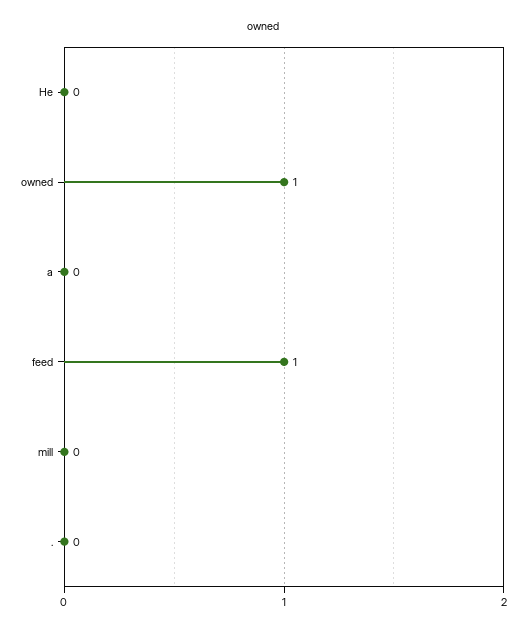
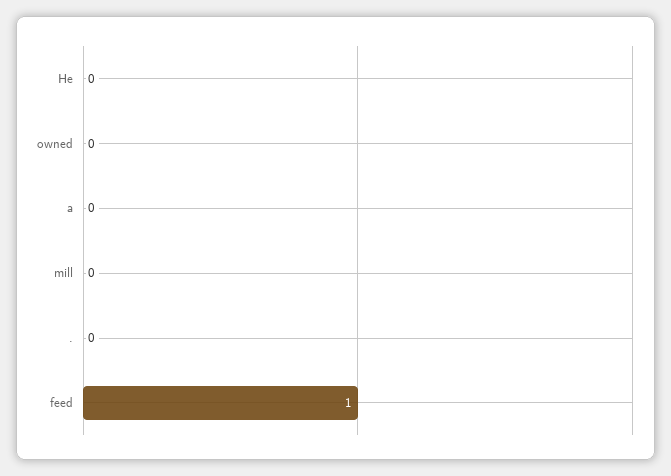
  {
    "He": 0,
-   "owned": 1,
+   "owned": 0,
    "a": 0,
    "feed": 1,
    "mill": 0,
    ".": 0
  }

